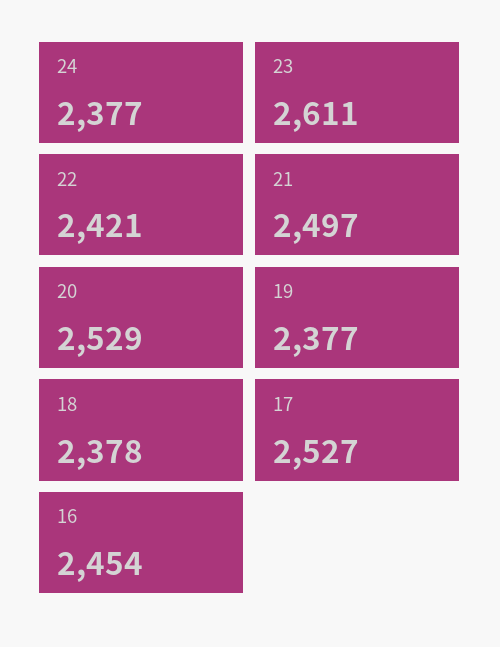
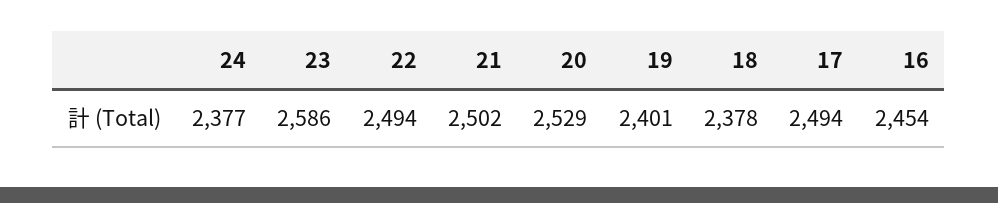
  {
    "24": 2377,
-   "23": 2611,
+   "23": 2586,
-   "22": 2421,
+   "22": 2494,
-   "21": 2497,
+   "21": 2502,
    "20": 2529,
-   "19": 2377,
+   "19": 2401,
    "18": 2378,
-   "17": 2527,
+   "17": 2494,
    "16": 2454
  }

